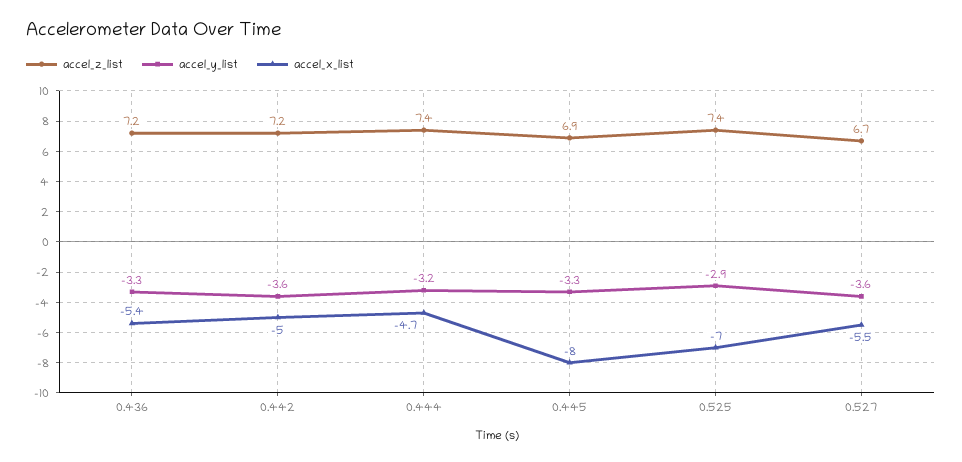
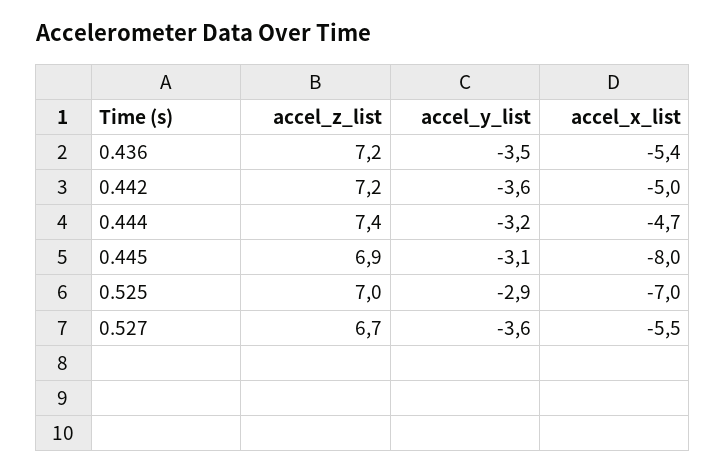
  {
    "accel_z_list": {
      "0.436": 7.2,
      "0.442": 7.2,
      "0.444": 7.4,
      "0.445": 6.9,
-     "0.525": 7.4,
+     "0.525": 7,
      "0.527": 6.7
    },
    "accel_y_list": {
-     "0.436": -3.3,
+     "0.436": -3.5,
      "0.442": -3.6,
      "0.444": -3.2,
-     "0.445": -3.3,
+     "0.445": -3.1,
      "0.525": -2.9,
      "0.527": -3.6
    },
    "accel_x_list": {
      "0.436": -5.4,
      "0.442": -5,
      "0.444": -4.7,
      "0.445": -8,
      "0.525": -7,
      "0.527": -5.5
    }
  }

